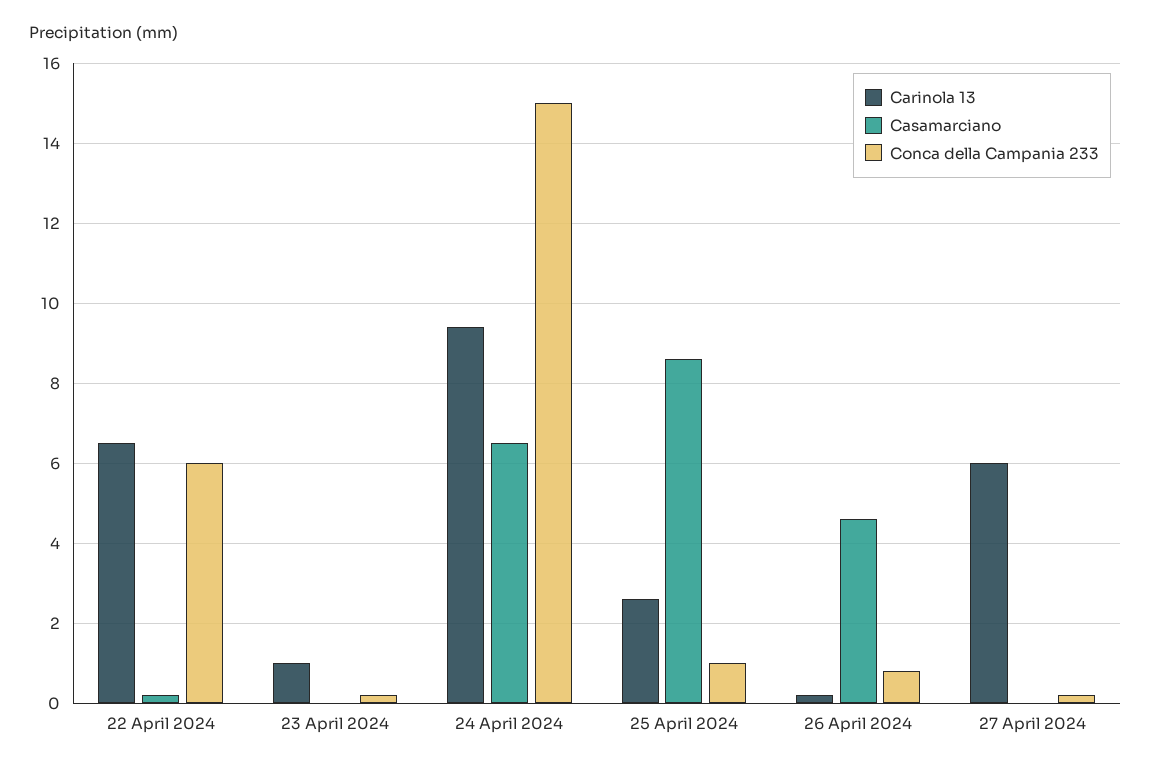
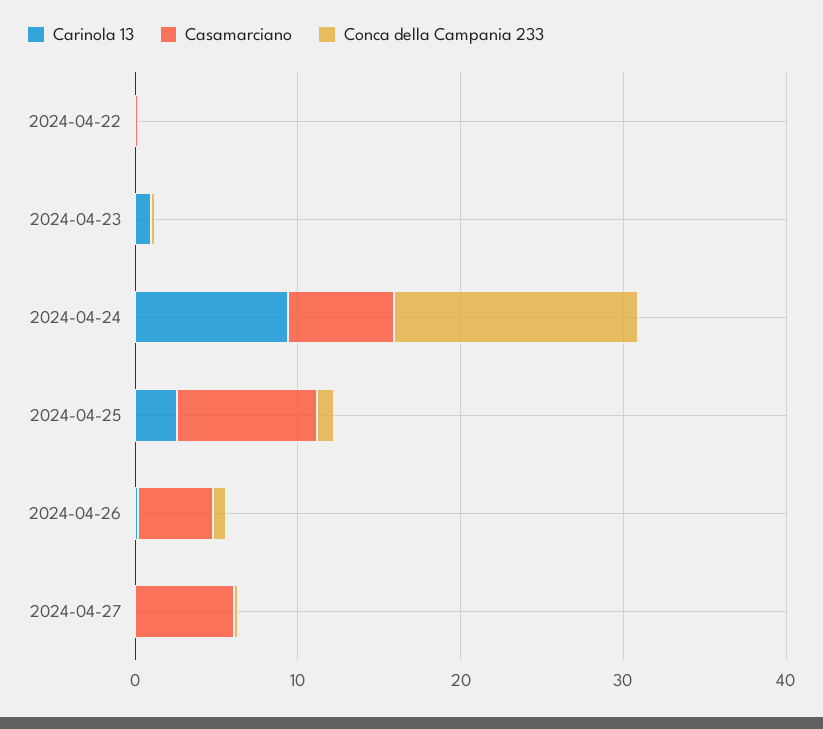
  {
    "Carinola 13": {
-     "22 April 2024": 6.5,
+     "22 April 2024": 0,
      "23 April 2024": 1,
      "24 April 2024": 9.5,
      "25 April 2024": 2.5,
      "26 April 2024": 0,
-     "27 April 2024": 6
+     "27 April 2024": 0
    },
    "Casamarciano": {
      "22 April 2024": 0,
      "23 April 2024": 0,
      "24 April 2024": 6.5,
      "25 April 2024": 8.5,
      "26 April 2024": 4.5,
-     "27 April 2024": 0
+     "27 April 2024": 6
    },
    "Conca della Campania 233": {
-     "22 April 2024": 6,
+     "22 April 2024": 0,
      "23 April 2024": 0,
      "24 April 2024": 15,
      "25 April 2024": 1,
      "26 April 2024": 1,
      "27 April 2024": 0
    }
  }

